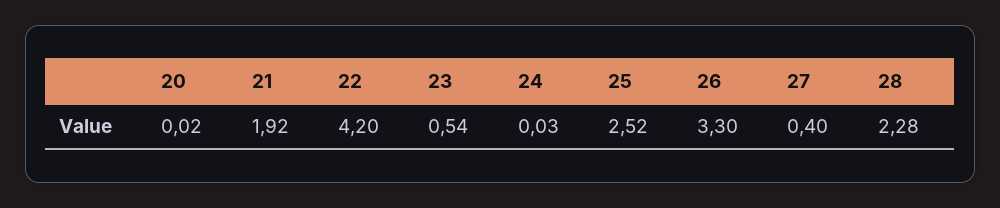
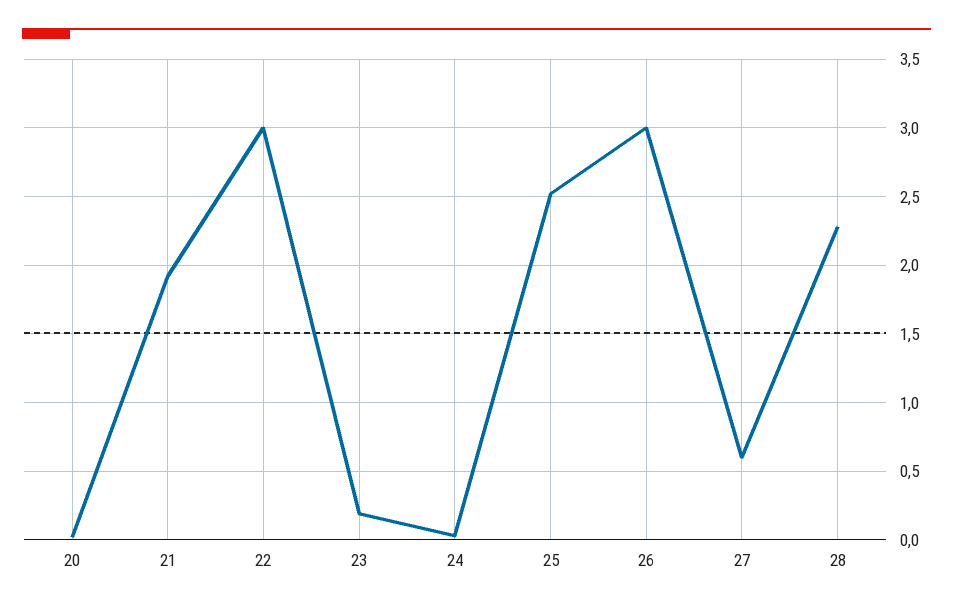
  {
    "20": 0.02,
    "21": 1.92,
-   "22": 4.2,
+   "22": 3,
-   "23": 0.54,
+   "23": 0.2,
    "24": 0.03,
    "25": 2.52,
-   "26": 3.3,
+   "26": 3,
-   "27": 0.4,
+   "27": 0.6,
    "28": 2.28
  }

